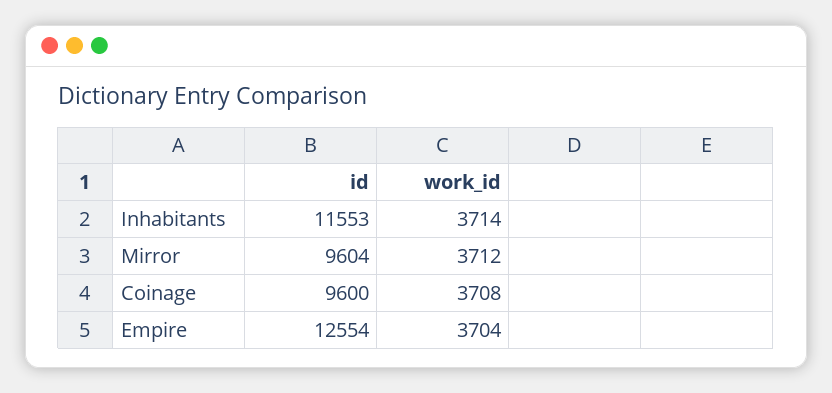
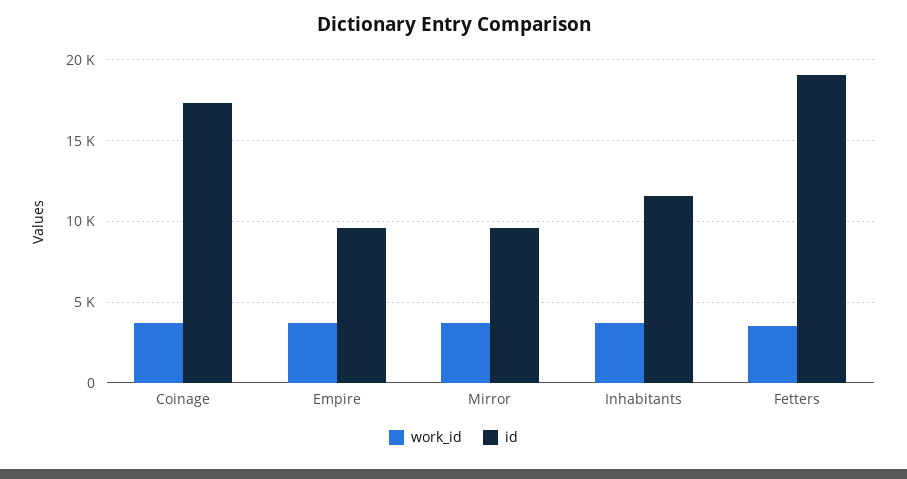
  {
    "id": {
      "Inhabitants": 11553,
      "Mirror": 9604,
-     "Coinage": 9600,
+     "Coinage": 17500,
-     "Empire": 12554
+     "Empire": 9500,
+     "Fetters": 19000
    },
    "work_id": {
      "Inhabitants": 3714,
      "Mirror": 3712,
      "Coinage": 3708,
-     "Empire": 3704
+     "Empire": 3704,
+     "Fetters": 3500
    }
  }

